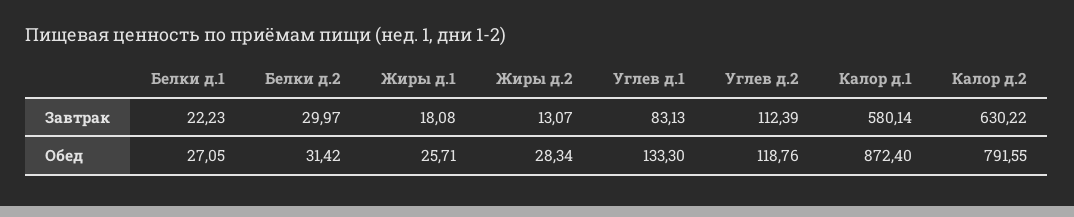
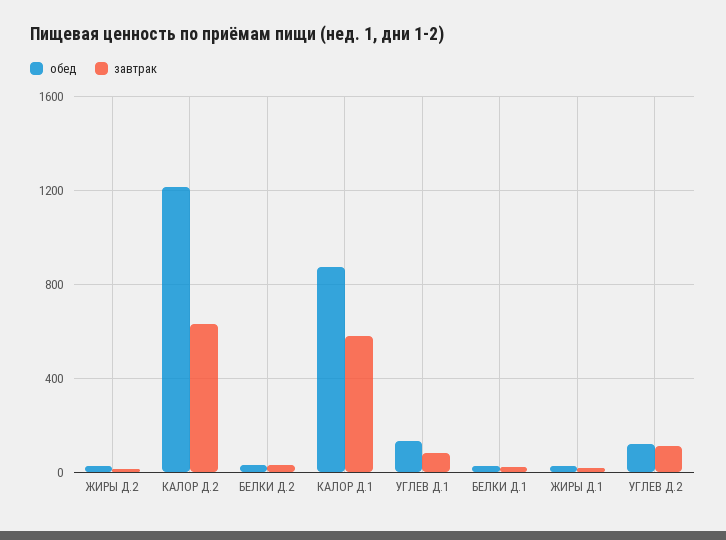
  {
    "Завтрак": {
      "Белки д.1": 22.23,
      "Белки д.2": 29.97,
      "Жиры д.1": 18.08,
      "Жиры д.2": 13.07,
      "Углев д.1": 83.13,
      "Углев д.2": 112.39,
      "Калор д.1": 580.14,
      "Калор д.2": 630.22
    },
    "Обед": {
      "Белки д.1": 27.05,
      "Белки д.2": 31.42,
      "Жиры д.1": 25.71,
      "Жиры д.2": 28.34,
      "Углев д.1": 133.3,
      "Углев д.2": 118.76,
      "Калор д.1": 872.4,
-     "Калор д.2": 791.55
+     "Калор д.2": 1200
    }
  }

